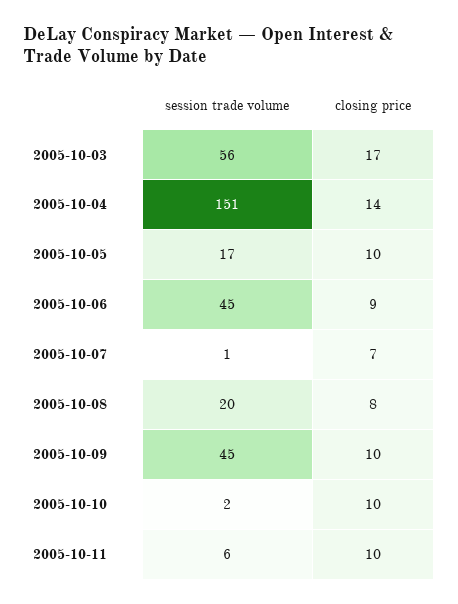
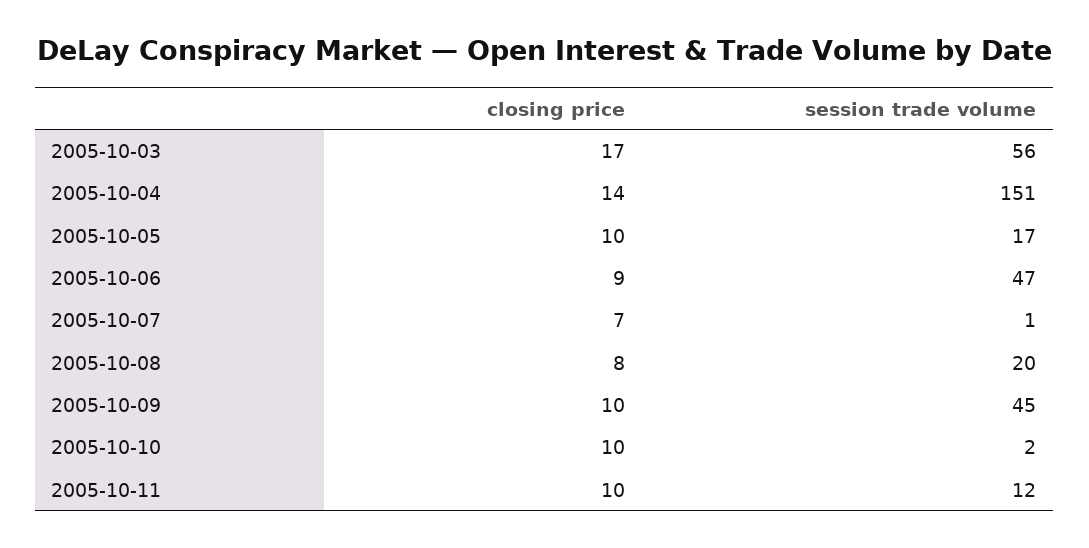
  {
    "session trade volume": {
      "2005-10-03": 56,
      "2005-10-04": 151,
      "2005-10-05": 17,
-     "2005-10-06": 45,
+     "2005-10-06": 47,
      "2005-10-07": 1,
      "2005-10-08": 20,
      "2005-10-09": 45,
      "2005-10-10": 2,
-     "2005-10-11": 6
+     "2005-10-11": 12
    },
    "closing price": {
      "2005-10-03": 17,
      "2005-10-04": 14,
      "2005-10-05": 10,
      "2005-10-06": 9,
      "2005-10-07": 7,
      "2005-10-08": 8,
      "2005-10-09": 10,
      "2005-10-10": 10,
      "2005-10-11": 10
    }
  }

